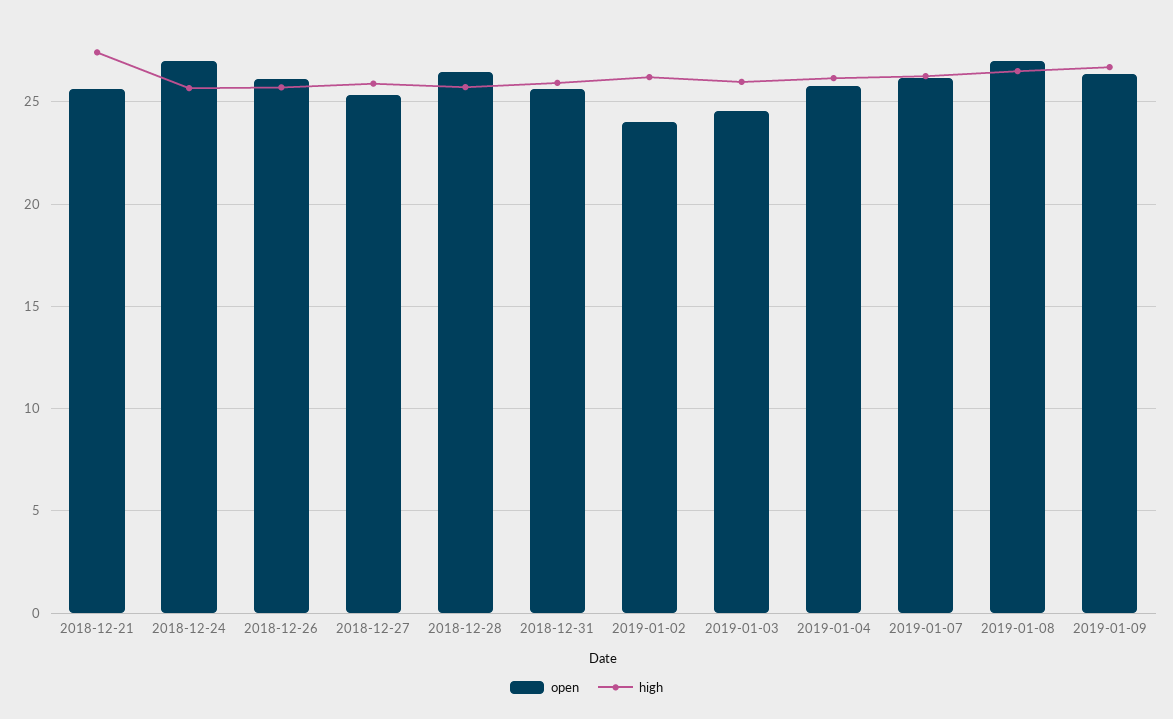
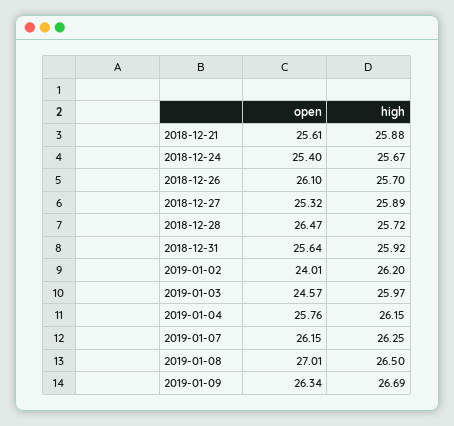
  {
    "open": {
      "2018-12-21": 25.61,
-     "2018-12-24": 27,
+     "2018-12-24": 25.4,
      "2018-12-26": 26.1,
      "2018-12-27": 25.32,
      "2018-12-28": 26.47,
      "2018-12-31": 25.64,
      "2019-01-02": 24.01,
      "2019-01-03": 24.57,
      "2019-01-04": 25.76,
      "2019-01-07": 26.15,
      "2019-01-08": 27.01,
      "2019-01-09": 26.34
    },
    "high": {
-     "2018-12-21": 27.5,
+     "2018-12-21": 25.88,
      "2018-12-24": 25.67,
      "2018-12-26": 25.7,
      "2018-12-27": 25.89,
      "2018-12-28": 25.72,
      "2018-12-31": 25.92,
      "2019-01-02": 26.2,
      "2019-01-03": 25.97,
      "2019-01-04": 26.15,
      "2019-01-07": 26.25,
      "2019-01-08": 26.5,
      "2019-01-09": 26.69
    }
  }

